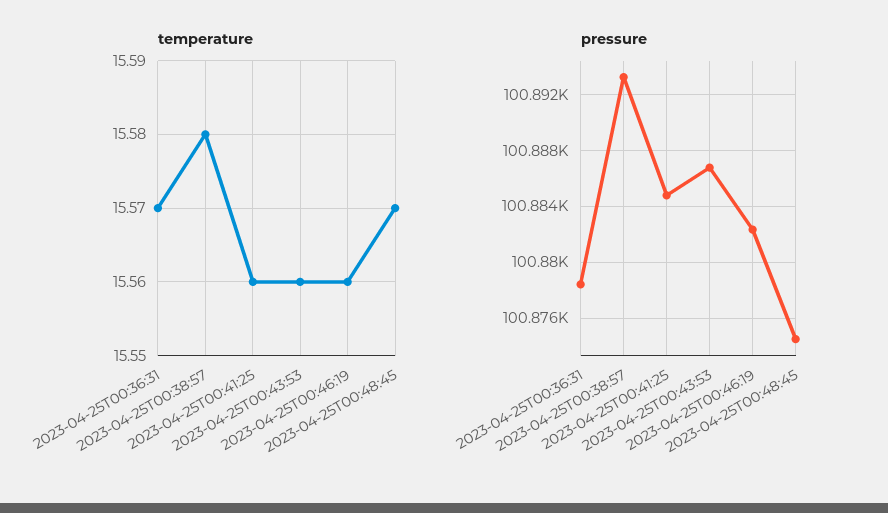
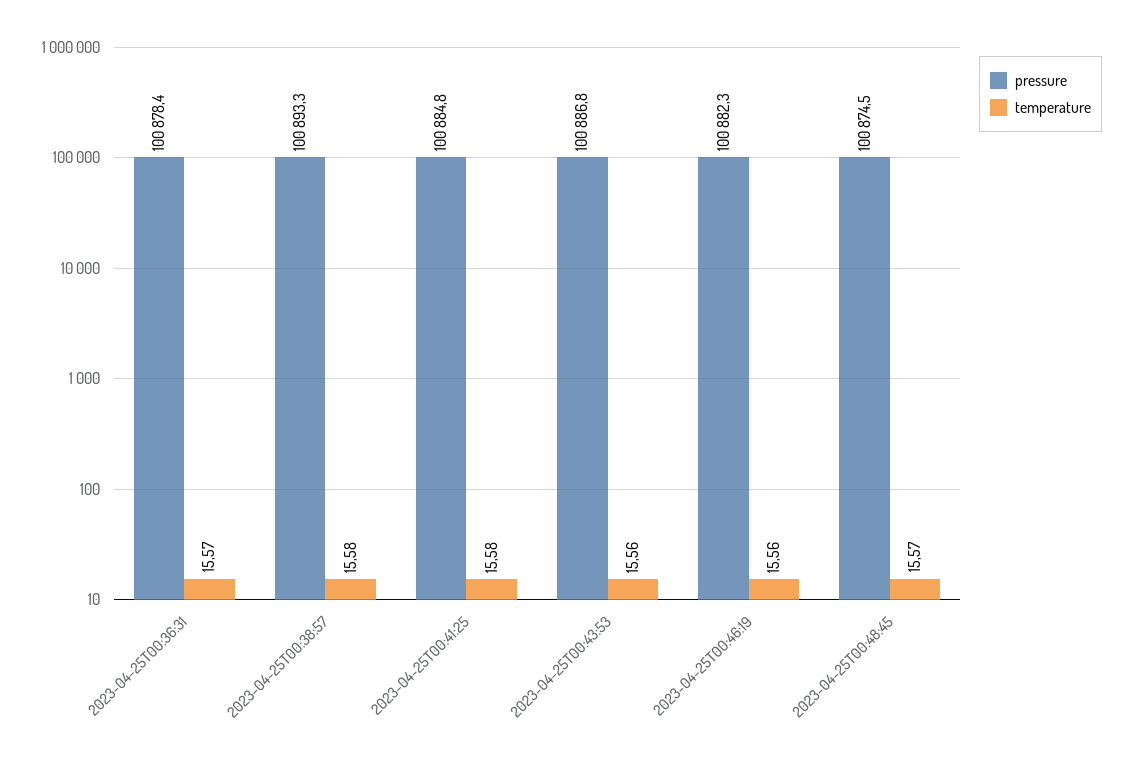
  {
    "temperature": {
      "2023-04-25T00:36:31": 15.57,
      "2023-04-25T00:38:57": 15.58,
-     "2023-04-25T00:41:25": 15.56,
+     "2023-04-25T00:41:25": 15.58,
      "2023-04-25T00:43:53": 15.56,
      "2023-04-25T00:46:19": 15.56,
      "2023-04-25T00:48:45": 15.57
    },
    "pressure": {
      "2023-04-25T00:36:31": 100878.4,
      "2023-04-25T00:38:57": 100893.3,
      "2023-04-25T00:41:25": 100884.8,
      "2023-04-25T00:43:53": 100886.8,
      "2023-04-25T00:46:19": 100882.3,
      "2023-04-25T00:48:45": 100874.5
    }
  }

